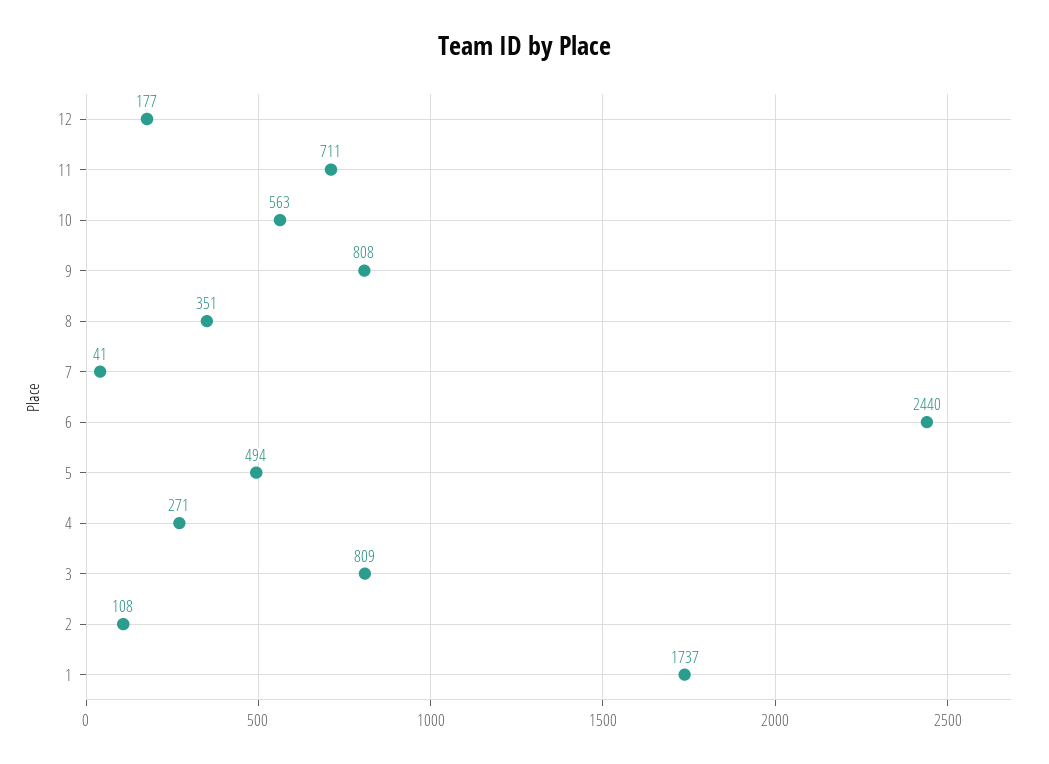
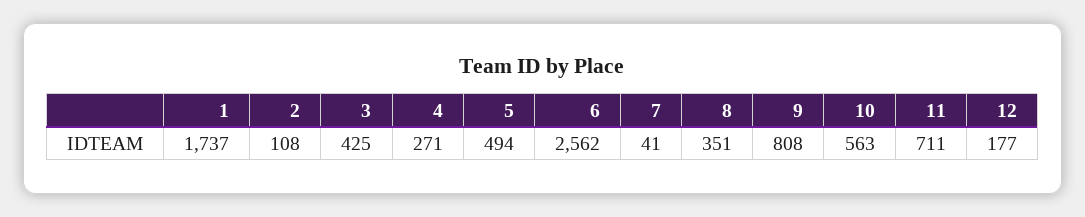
  {
    "12": 177,
    "11": 711,
    "10": 563,
    "9": 808,
    "8": 351,
    "7": 41,
-   "6": 2440,
+   "6": 2562,
    "5": 494,
    "4": 271,
-   "3": 809,
+   "3": 425,
    "2": 108,
    "1": 1737
  }

